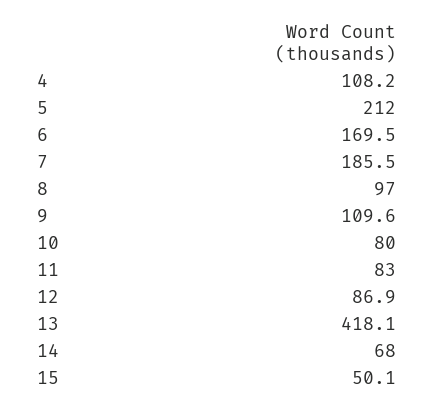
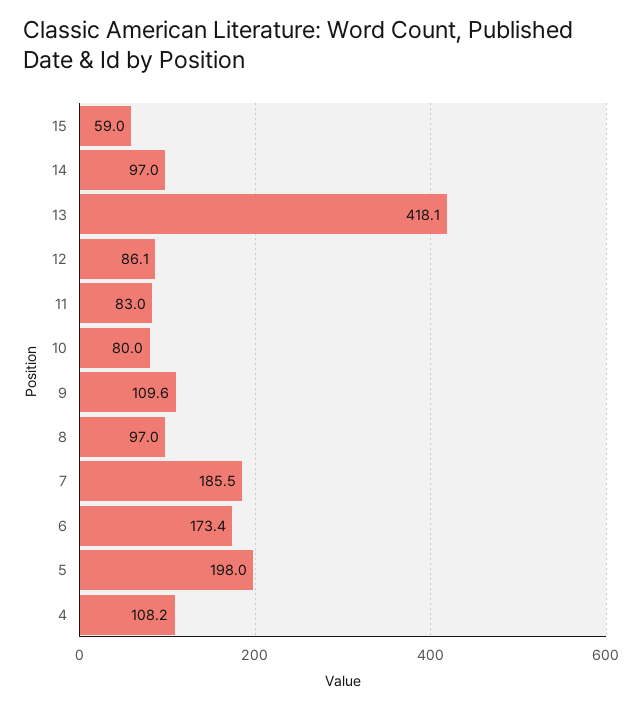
  {
    "4": 108.2,
-   "5": 212,
+   "5": 198,
-   "6": 169.5,
+   "6": 173.4,
    "7": 185.5,
    "8": 97,
    "9": 109.6,
    "10": 80,
    "11": 83,
-   "12": 86.9,
+   "12": 86.1,
    "13": 418.1,
-   "14": 68,
+   "14": 97,
-   "15": 50.1
+   "15": 59
  }

